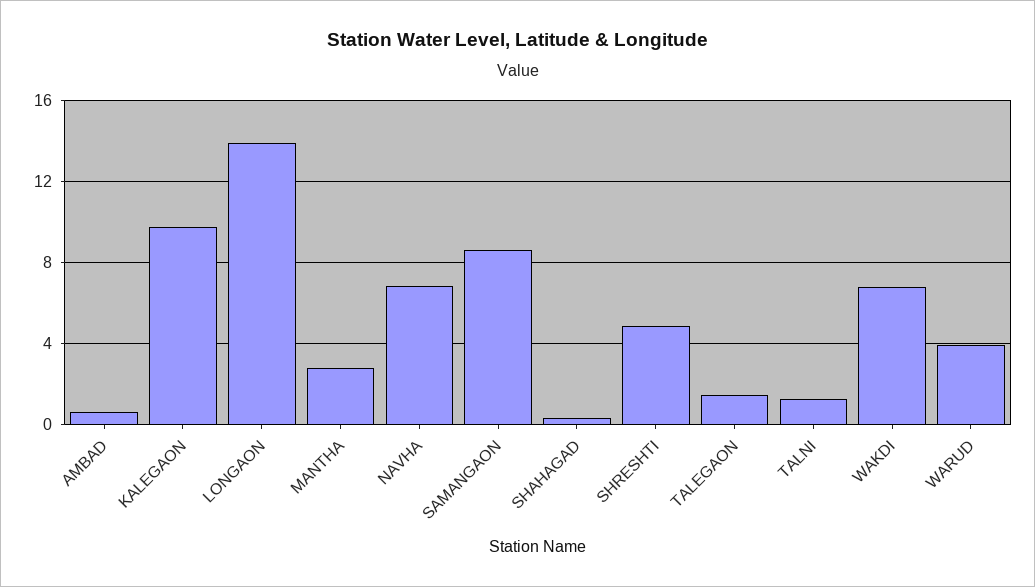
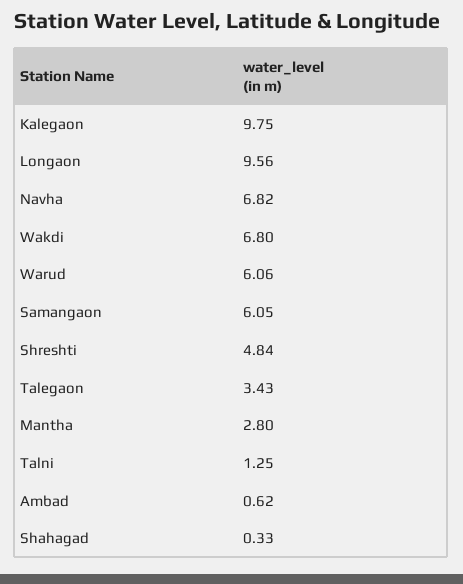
  {
    "AMBAD": 0.62,
    "KALEGAON": 9.75,
-   "LONGAON": 14,
+   "LONGAON": 9.56,
    "MANTHA": 2.8,
    "NAVHA": 6.82,
-   "SAMANGAON": 8.5,
+   "SAMANGAON": 6.05,
    "SHAHAGAD": 0.33,
    "SHRESHTI": 4.84,
-   "TALEGAON": 1.5,
+   "TALEGAON": 3.43,
    "TALNI": 1.25,
    "WAKDI": 6.8,
-   "WARUD": 4
+   "WARUD": 6.06
  }

